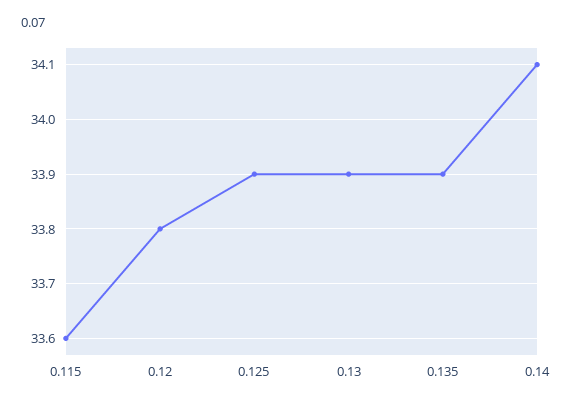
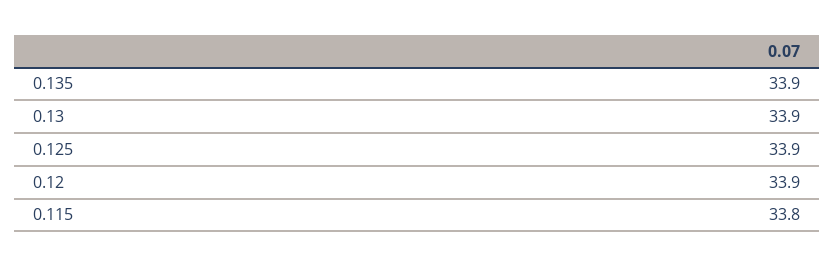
  {
-   "0.115": 33.6,
+   "0.115": 33.8,
-   "0.12": 33.8,
+   "0.12": 33.9,
    "0.125": 33.9,
    "0.13": 33.9,
-   "0.135": 33.9,
+   "0.135": 33.9
-   "0.14": 34.1
  }

